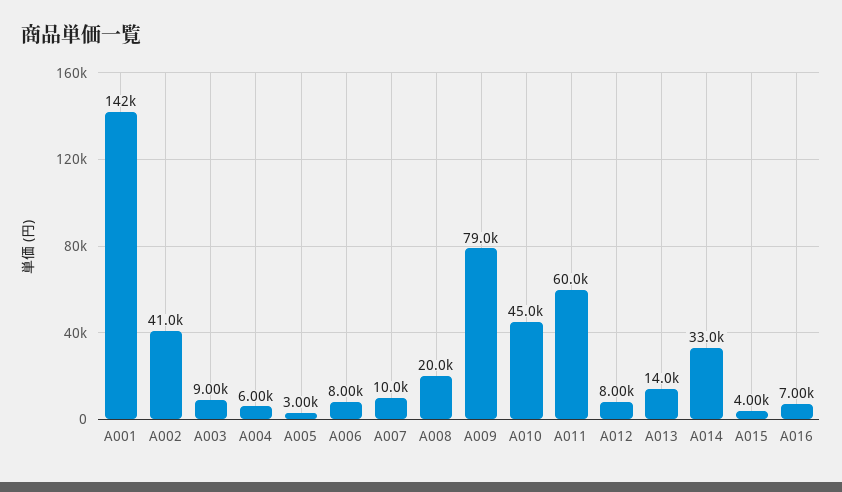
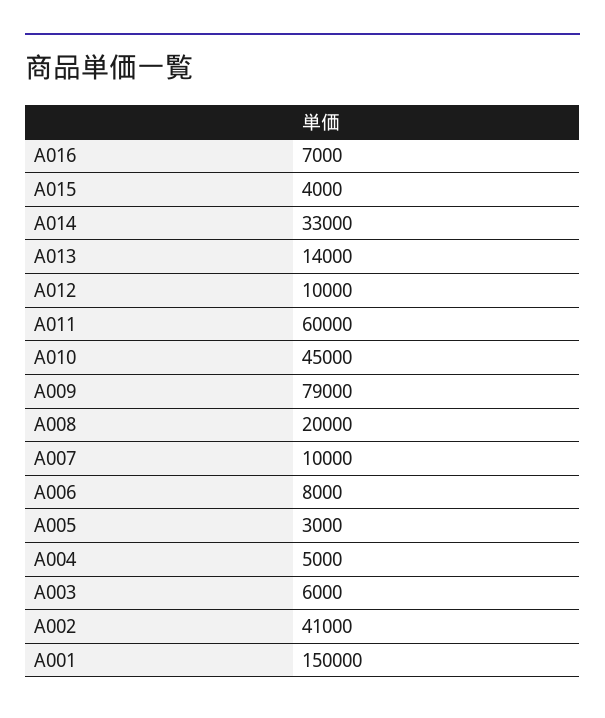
  {
-   "A001": 142000,
+   "A001": 150000,
    "A002": 41000,
-   "A003": 9000,
+   "A003": 6000,
-   "A004": 6000,
+   "A004": 5000,
    "A005": 3000,
    "A006": 8000,
    "A007": 10000,
    "A008": 20000,
    "A009": 79000,
    "A010": 45000,
    "A011": 60000,
-   "A012": 8000,
+   "A012": 10000,
    "A013": 14000,
    "A014": 33000,
    "A015": 4000,
    "A016": 7000
  }

